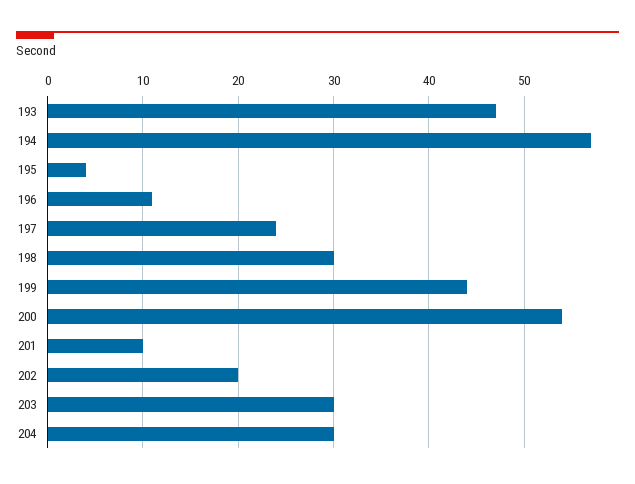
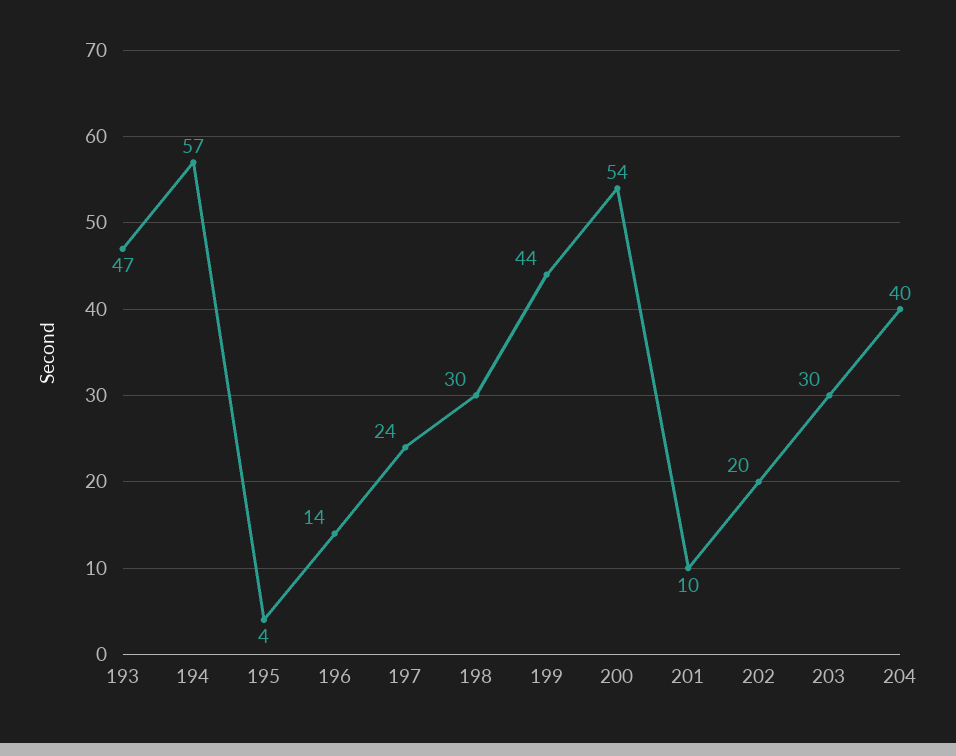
  {
    "193": 47,
    "194": 57,
    "195": 4,
-   "196": 11,
+   "196": 14,
    "197": 24,
    "198": 30,
    "199": 44,
    "200": 54,
    "201": 10,
    "202": 20,
    "203": 30,
-   "204": 30
+   "204": 40
  }

